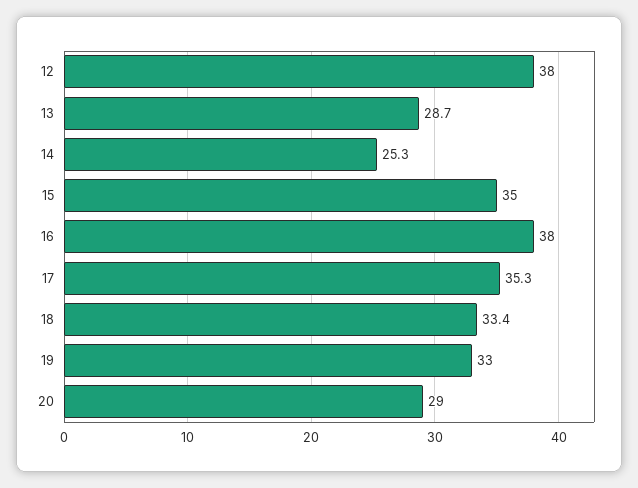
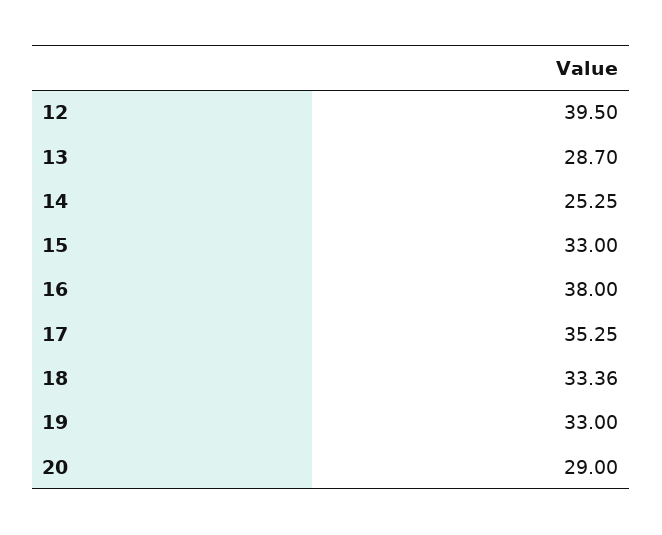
  {
-   "12": 38,
+   "12": 39.5,
    "13": 28.7,
    "14": 25.25,
-   "15": 35,
+   "15": 33,
    "16": 38,
    "17": 35.25,
    "18": 33.36,
    "19": 33,
    "20": 29
  }

